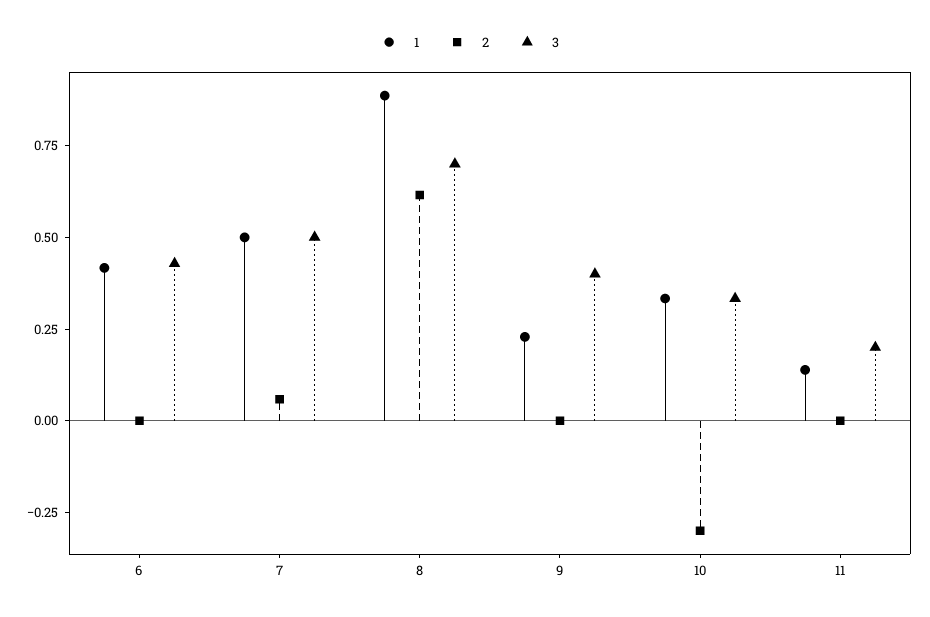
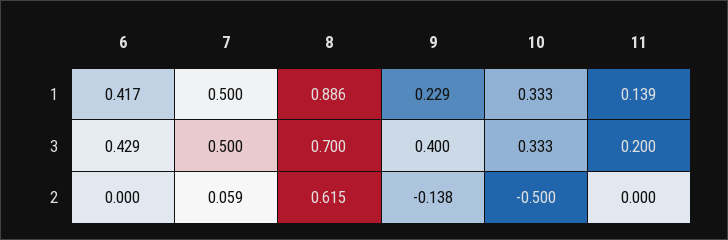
  {
    "1": {
      "6": 0.417,
      "7": 0.5,
      "8": 0.886,
      "9": 0.229,
      "10": 0.333,
      "11": 0.139
    },
    "2": {
      "6": 0,
      "7": 0.059,
      "8": 0.615,
-     "9": 0,
+     "9": -0.138,
-     "10": -0.3,
+     "10": -0.5,
      "11": 0
    },
    "3": {
      "6": 0.429,
      "7": 0.5,
      "8": 0.7,
      "9": 0.4,
      "10": 0.333,
      "11": 0.2
    }
  }

